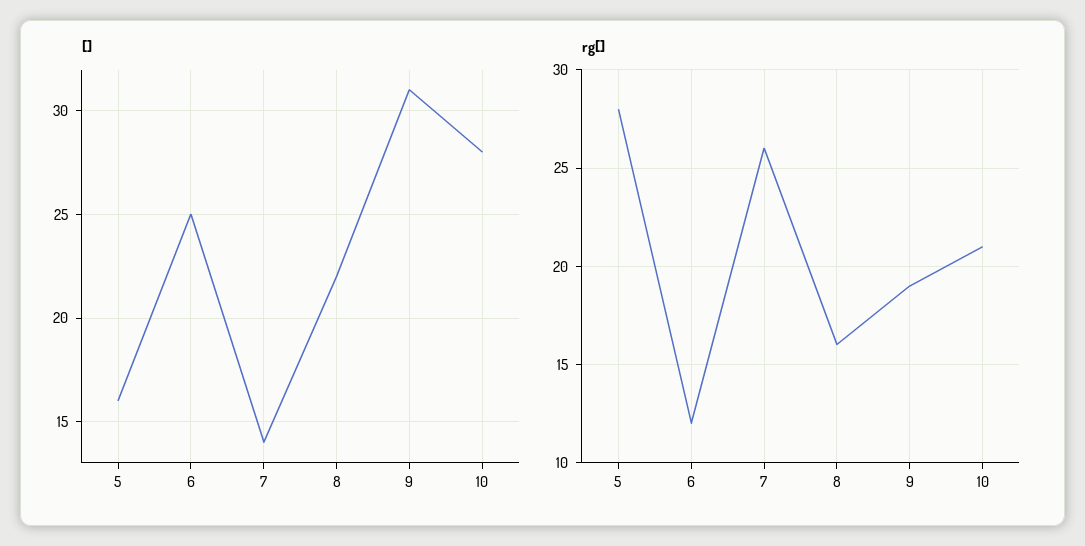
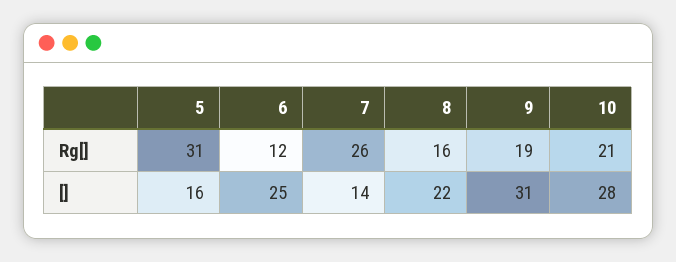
  {
    "[]": {
      "5": 16,
      "6": 25,
      "7": 14,
      "8": 22,
      "9": 31,
      "10": 28
    },
    "rg[]": {
-     "5": 28,
+     "5": 31,
      "6": 12,
      "7": 26,
      "8": 16,
      "9": 19,
      "10": 21
    }
  }

